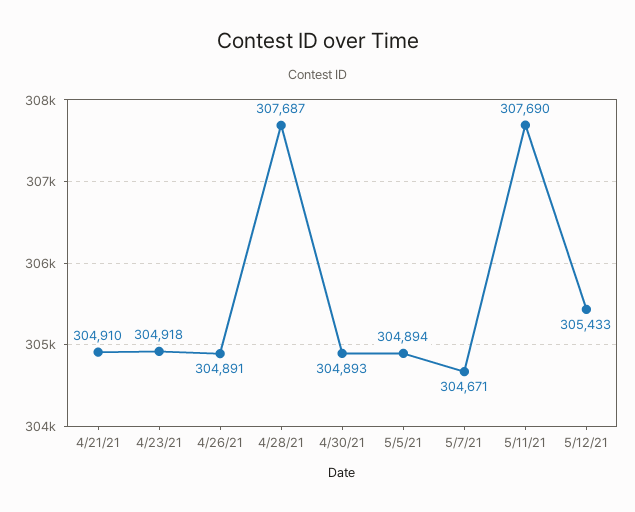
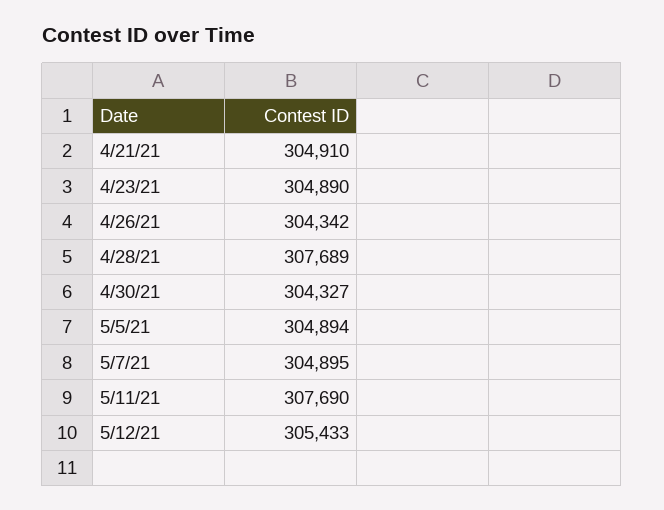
  {
    "4/21/21": 304910,
-   "4/23/21": 304918,
+   "4/23/21": 304890,
-   "4/26/21": 304891,
+   "4/26/21": 304342,
-   "4/28/21": 307687,
+   "4/28/21": 307689,
-   "4/30/21": 304893,
+   "4/30/21": 304327,
    "5/5/21": 304894,
-   "5/7/21": 304671,
+   "5/7/21": 304895,
    "5/11/21": 307690,
    "5/12/21": 305433
  }

